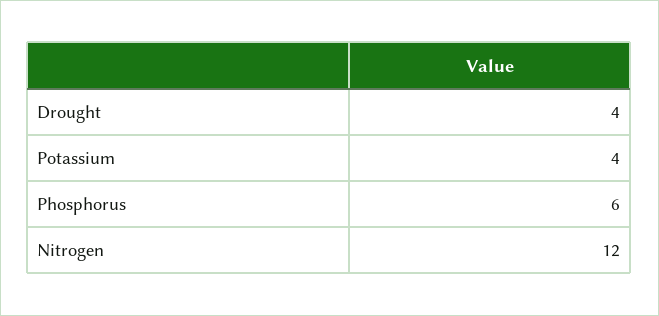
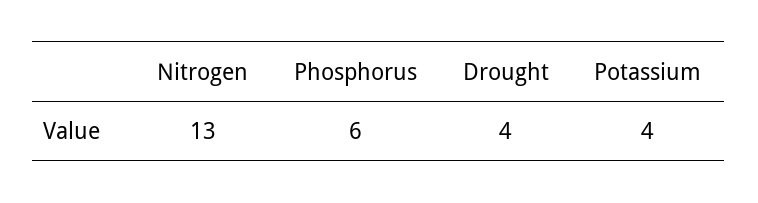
  {
    "Drought": 4,
    "Potassium": 4,
    "Phosphorus": 6,
-   "Nitrogen": 12
+   "Nitrogen": 13
  }

